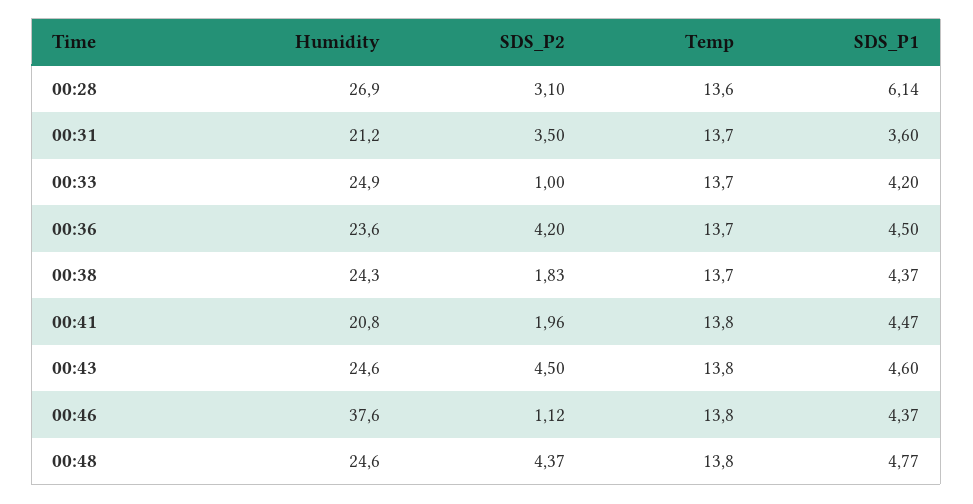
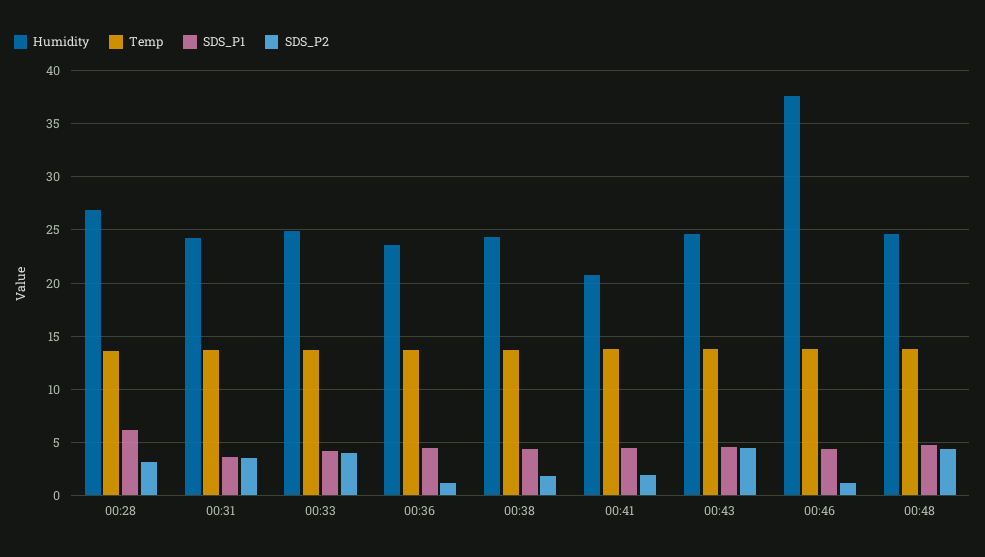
  {
    "Humidity": {
      "00:28": 26.9,
-     "00:31": 21.2,
+     "00:31": 24,
      "00:33": 24.9,
      "00:36": 23.6,
      "00:38": 24.3,
      "00:41": 20.8,
      "00:43": 24.6,
      "00:46": 37.6,
      "00:48": 24.6
    },
    "SDS_P2": {
      "00:28": 3.1,
      "00:31": 3.5,
-     "00:33": 1,
+     "00:33": 4,
-     "00:36": 4.2,
+     "00:36": 1,
      "00:38": 1.83,
      "00:41": 1.96,
      "00:43": 4.5,
      "00:46": 1.12,
      "00:48": 4.37
    },
    "Temp": {
      "00:28": 13.6,
      "00:31": 13.7,
      "00:33": 13.7,
      "00:36": 13.7,
      "00:38": 13.7,
      "00:41": 13.8,
      "00:43": 13.8,
      "00:46": 13.8,
      "00:48": 13.8
    },
    "SDS_P1": {
      "00:28": 6.14,
      "00:31": 3.6,
      "00:33": 4.2,
      "00:36": 4.5,
      "00:38": 4.37,
      "00:41": 4.47,
      "00:43": 4.6,
      "00:46": 4.37,
      "00:48": 4.77
    }
  }

